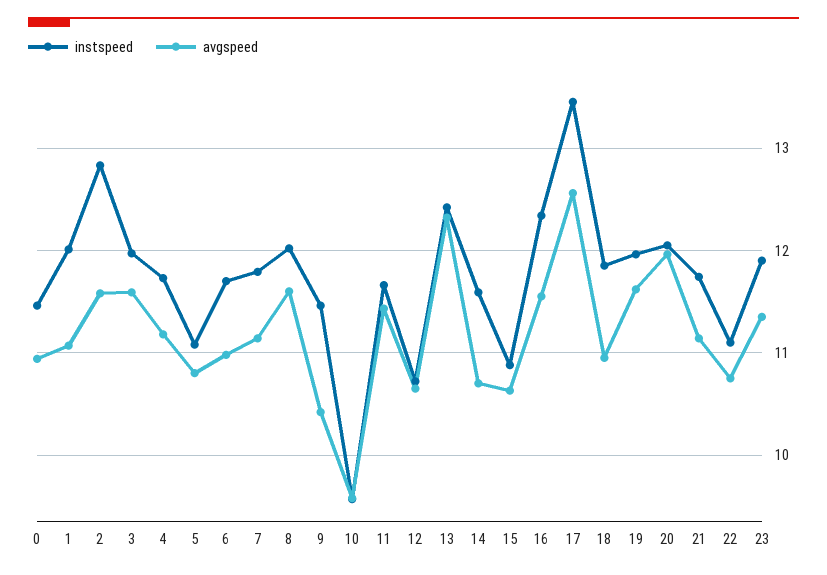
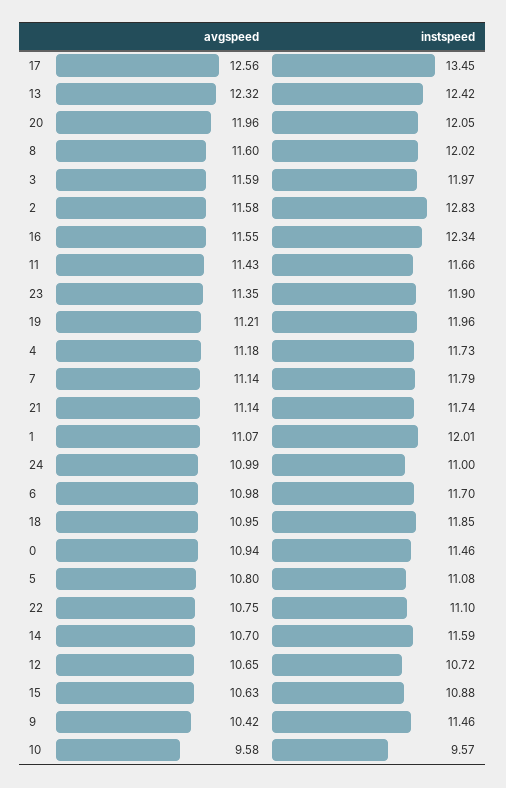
  {
    "instspeed": {
      "0": 11.46,
      "1": 12.01,
      "2": 12.83,
      "3": 11.97,
      "4": 11.73,
      "5": 11.08,
      "6": 11.7,
      "7": 11.79,
      "8": 12.02,
      "9": 11.46,
      "10": 9.57,
      "11": 11.66,
      "12": 10.72,
      "13": 12.42,
      "14": 11.59,
      "15": 10.88,
      "16": 12.34,
      "17": 13.45,
      "18": 11.85,
      "19": 11.96,
      "20": 12.05,
      "21": 11.74,
      "22": 11.1,
-     "23": 11.9
+     "23": 11.9,
+     "24": 11
    },
    "avgspeed": {
      "0": 10.94,
      "1": 11.07,
      "2": 11.58,
      "3": 11.59,
      "4": 11.18,
      "5": 10.8,
      "6": 10.98,
      "7": 11.14,
      "8": 11.6,
      "9": 10.42,
      "10": 9.58,
      "11": 11.43,
      "12": 10.65,
      "13": 12.32,
      "14": 10.7,
      "15": 10.63,
      "16": 11.55,
      "17": 12.56,
      "18": 10.95,
-     "19": 11.6,
+     "19": 11.21,
      "20": 11.96,
      "21": 11.14,
      "22": 10.75,
-     "23": 11.35
+     "23": 11.35,
+     "24": 10.99
    }
  }

